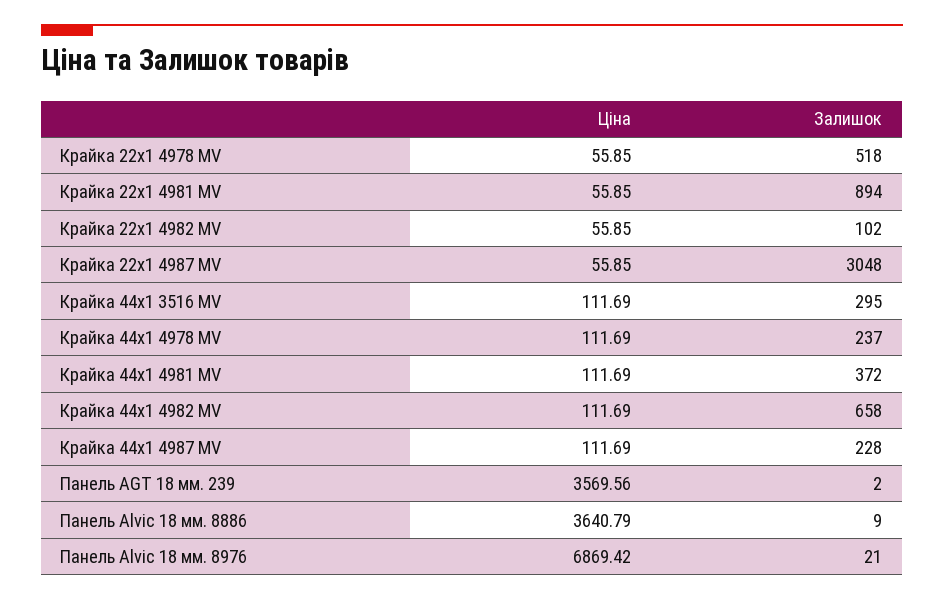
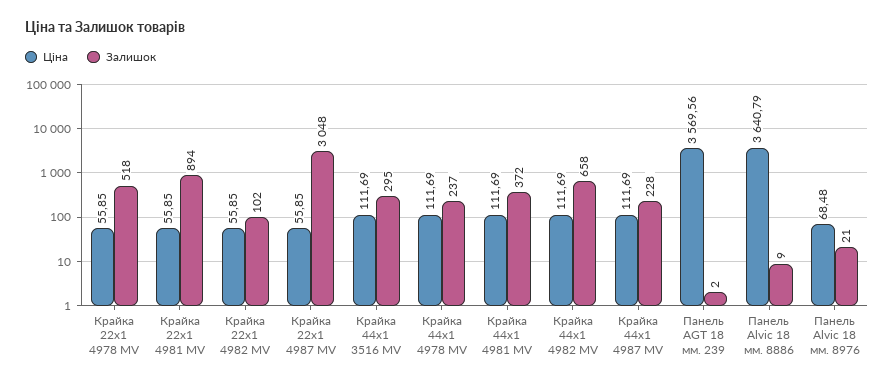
  {
    "Ціна": {
      "Крайка 22x1 4978 MV": 55.85,
      "Крайка 22x1 4981 MV": 55.85,
      "Крайка 22x1 4982 MV": 55.85,
      "Крайка 22x1 4987 MV": 55.85,
      "Крайка 44x1 3516 MV": 111.69,
      "Крайка 44x1 4978 MV": 111.69,
      "Крайка 44x1 4981 MV": 111.69,
      "Крайка 44x1 4982 MV": 111.69,
      "Крайка 44x1 4987 MV": 111.69,
      "Панель AGT 18 мм. 239": 3569.56,
      "Панель Alvic 18 мм. 8886": 3640.79,
-     "Панель Alvic 18 мм. 8976": 6869.42
+     "Панель Alvic 18 мм. 8976": 68.48
    },
    "Залишок": {
      "Крайка 22x1 4978 MV": 518,
      "Крайка 22x1 4981 MV": 894,
      "Крайка 22x1 4982 MV": 102,
      "Крайка 22x1 4987 MV": 3048,
      "Крайка 44x1 3516 MV": 295,
      "Крайка 44x1 4978 MV": 237,
      "Крайка 44x1 4981 MV": 372,
      "Крайка 44x1 4982 MV": 658,
      "Крайка 44x1 4987 MV": 228,
      "Панель AGT 18 мм. 239": 2,
      "Панель Alvic 18 мм. 8886": 9,
      "Панель Alvic 18 мм. 8976": 21
    }
  }

